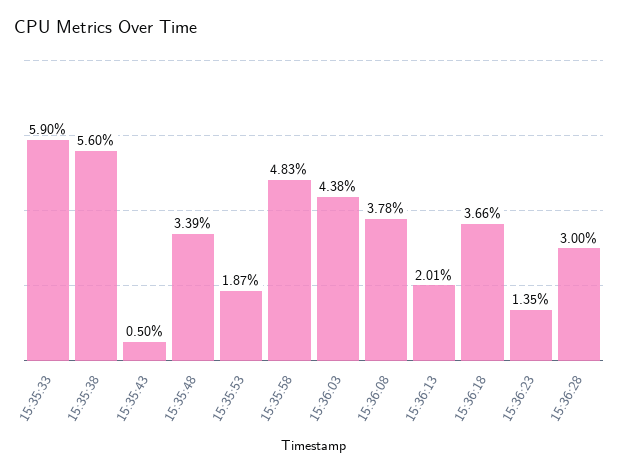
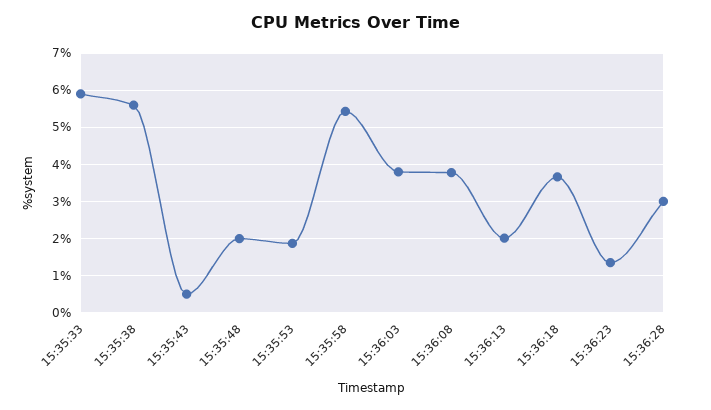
  {
    "15:35:33": 5.9,
    "15:35:38": 5.6,
    "15:35:43": 0.5,
-   "15:35:48": 3.39,
+   "15:35:48": 2,
    "15:35:53": 1.87,
-   "15:35:58": 4.83,
+   "15:35:58": 5.4,
-   "15:36:03": 4.38,
+   "15:36:03": 3.8,
    "15:36:08": 3.78,
    "15:36:13": 2.01,
    "15:36:18": 3.66,
    "15:36:23": 1.35,
    "15:36:28": 3
  }

